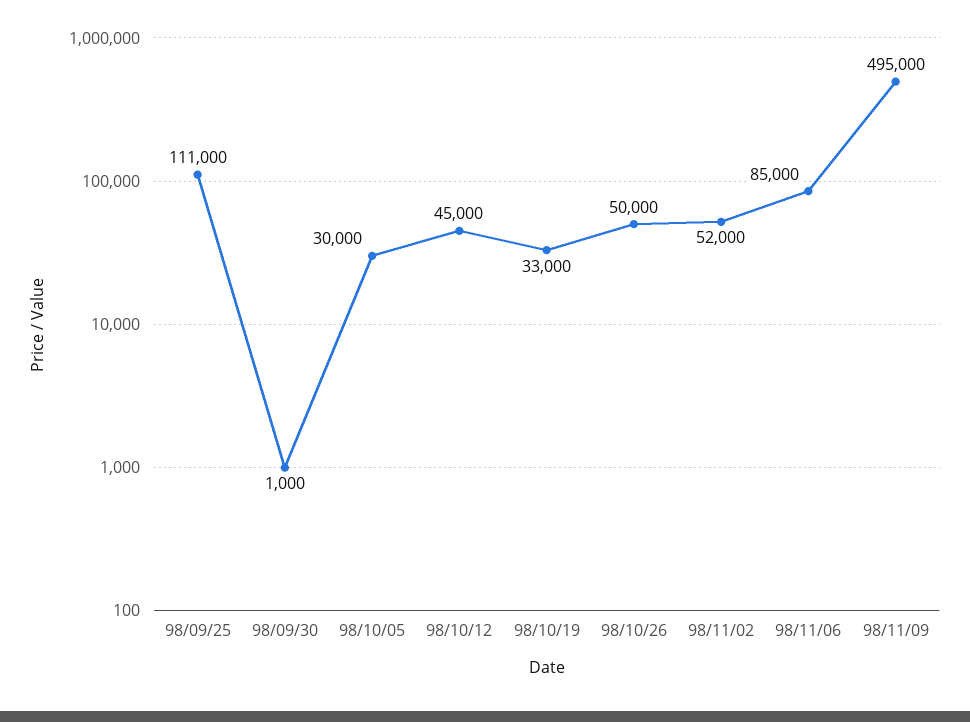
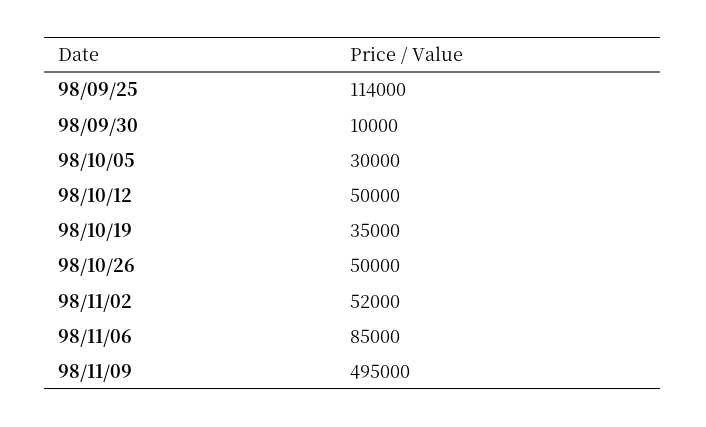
  {
-   "98/09/25": 111000,
+   "98/09/25": 114000,
-   "98/09/30": 1000,
+   "98/09/30": 10000,
    "98/10/05": 30000,
-   "98/10/12": 45000,
+   "98/10/12": 50000,
-   "98/10/19": 33000,
+   "98/10/19": 35000,
    "98/10/26": 50000,
    "98/11/02": 52000,
    "98/11/06": 85000,
    "98/11/09": 495000
  }

